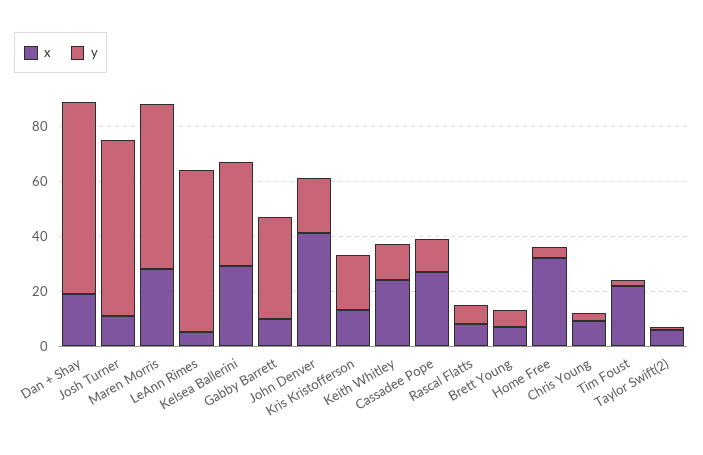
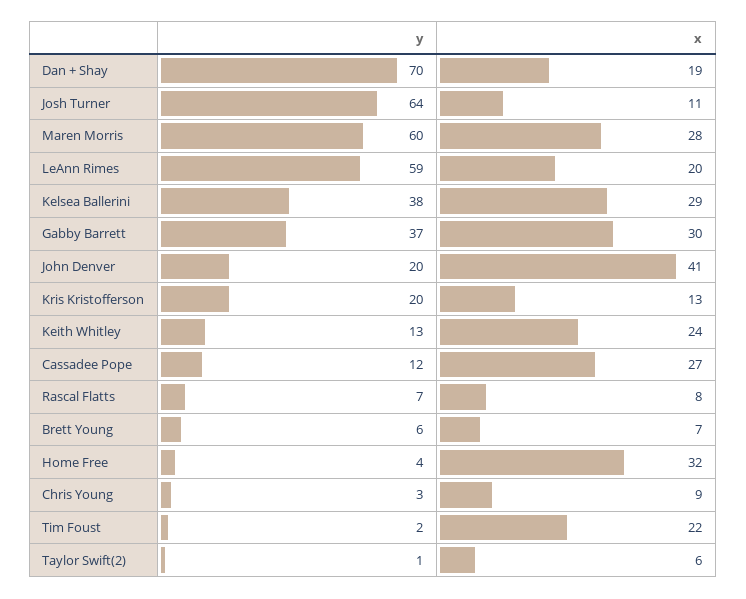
  {
    "x": {
      "Dan + Shay": 19,
      "Josh Turner": 11,
      "Maren Morris": 28,
-     "LeAnn Rimes": 5,
+     "LeAnn Rimes": 20,
      "Kelsea Ballerini": 29,
-     "Gabby Barrett": 10,
+     "Gabby Barrett": 30,
      "John Denver": 41,
      "Kris Kristofferson": 13,
      "Keith Whitley": 24,
      "Cassadee Pope": 27,
      "Rascal Flatts": 8,
      "Brett Young": 7,
      "Home Free": 32,
      "Chris Young": 9,
      "Tim Foust": 22,
      "Taylor Swift(2)": 6
    },
    "y": {
      "Dan + Shay": 70,
      "Josh Turner": 64,
      "Maren Morris": 60,
      "LeAnn Rimes": 59,
      "Kelsea Ballerini": 38,
      "Gabby Barrett": 37,
      "John Denver": 20,
      "Kris Kristofferson": 20,
      "Keith Whitley": 13,
      "Cassadee Pope": 12,
      "Rascal Flatts": 7,
      "Brett Young": 6,
      "Home Free": 4,
      "Chris Young": 3,
      "Tim Foust": 2,
      "Taylor Swift(2)": 1
    }
  }

